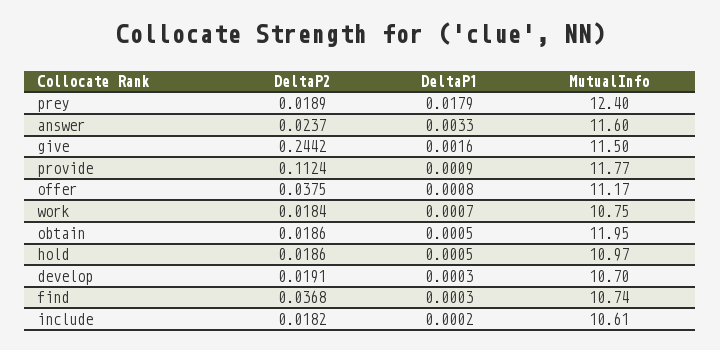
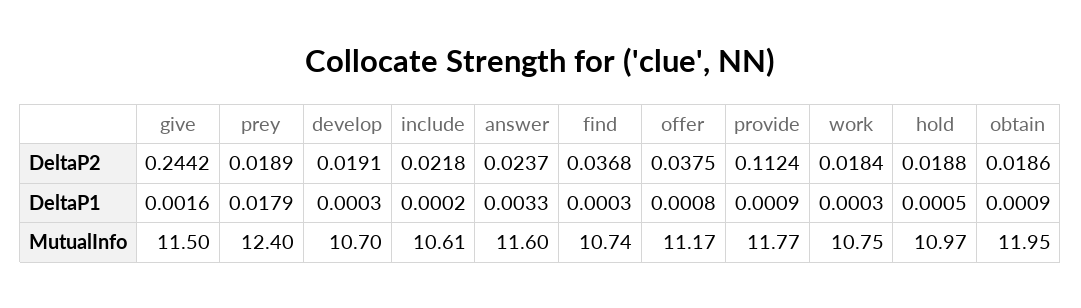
  {
    "DeltaP2": {
      "prey": 0.0189,
      "answer": 0.0237,
      "give": 0.2442,
      "provide": 0.1124,
      "offer": 0.0375,
      "work": 0.0184,
      "obtain": 0.0186,
-     "hold": 0.0186,
+     "hold": 0.0188,
      "develop": 0.0191,
      "find": 0.0368,
-     "include": 0.0182
+     "include": 0.0218
    },
    "DeltaP1": {
      "prey": 0.0179,
      "answer": 0.0033,
      "give": 0.0016,
      "provide": 0.0009,
      "offer": 0.0008,
-     "work": 0.0007,
+     "work": 0.0003,
-     "obtain": 0.0005,
+     "obtain": 0.0009,
      "hold": 0.0005,
      "develop": 0.0003,
      "find": 0.0003,
      "include": 0.0002
    },
    "MutualInfo": {
      "prey": 12.4,
      "answer": 11.6,
      "give": 11.5,
      "provide": 11.77,
      "offer": 11.17,
      "work": 10.75,
      "obtain": 11.95,
      "hold": 10.97,
      "develop": 10.7,
      "find": 10.74,
      "include": 10.61
    }
  }

